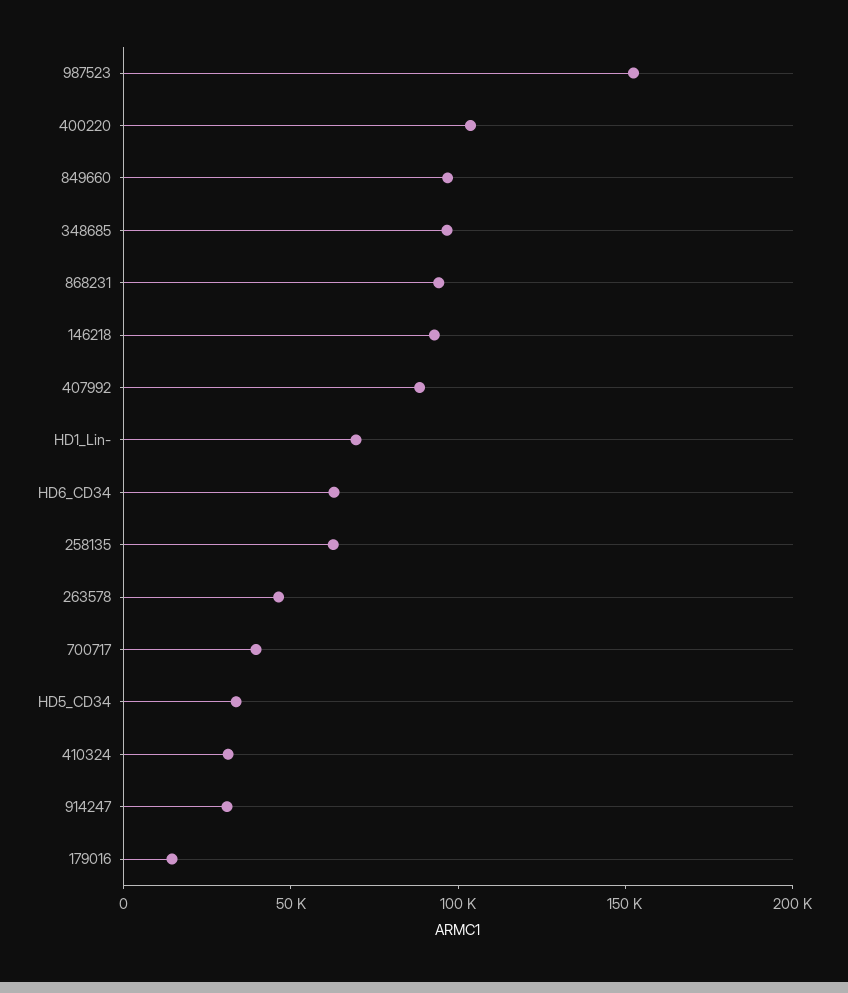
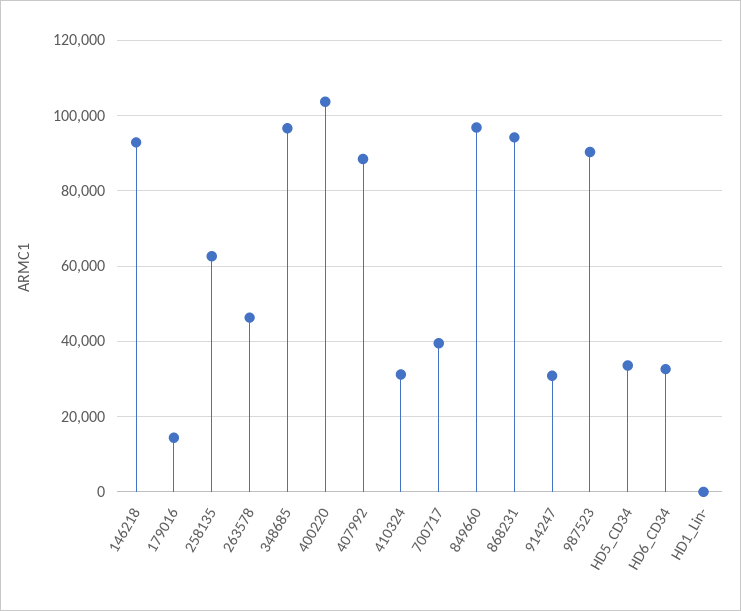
  {
-   "987523": 150000,
+   "987523": 90000,
    "400220": 104000,
    "849660": 96000,
    "348685": 96000,
    "868231": 94000,
    "146218": 92000,
    "407992": 88000,
-   "HD1_Lin-": 70000,
+   "HD1_Lin-": 0,
-   "HD6_CD34": 60000,
+   "HD6_CD34": 32000,
    "258135": 62000,
    "263578": 46000,
    "700717": 40000,
    "HD5_CD34": 34000,
    "410324": 32000,
    "914247": 30000,
    "179016": 14000
  }

